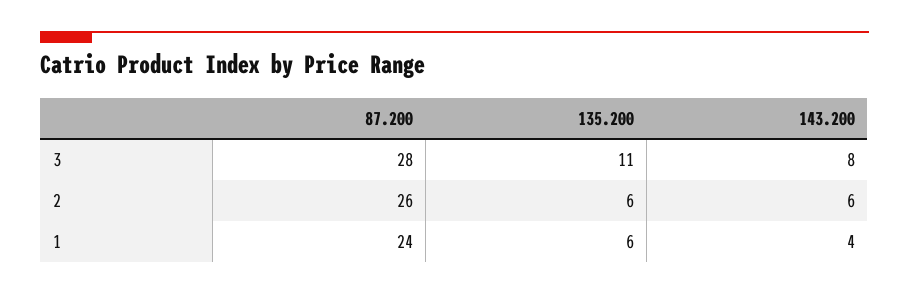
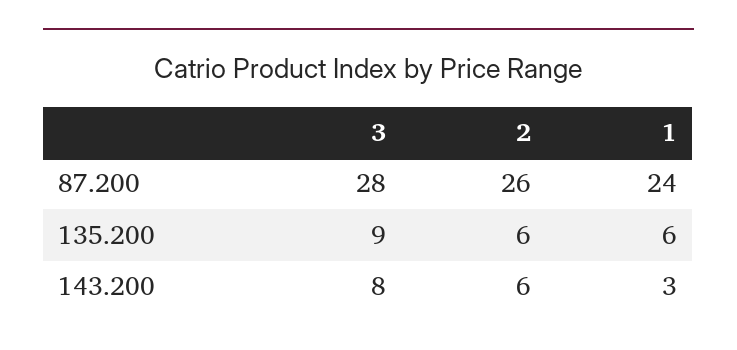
  {
    "87.200": {
      "3": 28,
      "2": 26,
      "1": 24
    },
    "135.200": {
-     "3": 11,
+     "3": 9,
      "2": 6,
      "1": 6
    },
    "143.200": {
      "3": 8,
      "2": 6,
-     "1": 4
+     "1": 3
    }
  }

